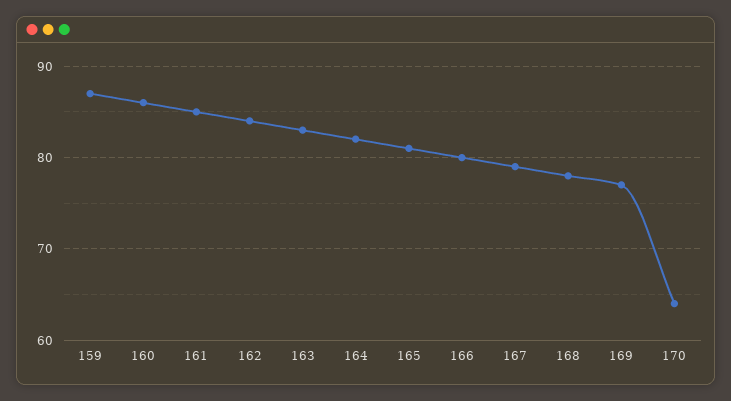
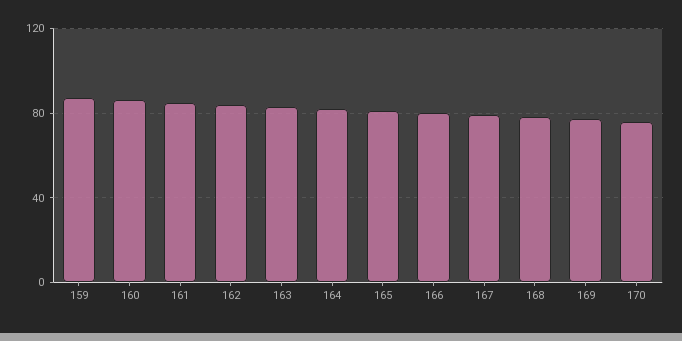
  {
    "159": 87,
    "160": 86,
    "161": 85,
    "162": 84,
    "163": 83,
    "164": 82,
    "165": 81,
    "166": 80,
    "167": 79,
    "168": 78,
    "169": 77,
-   "170": 64
+   "170": 75
  }

